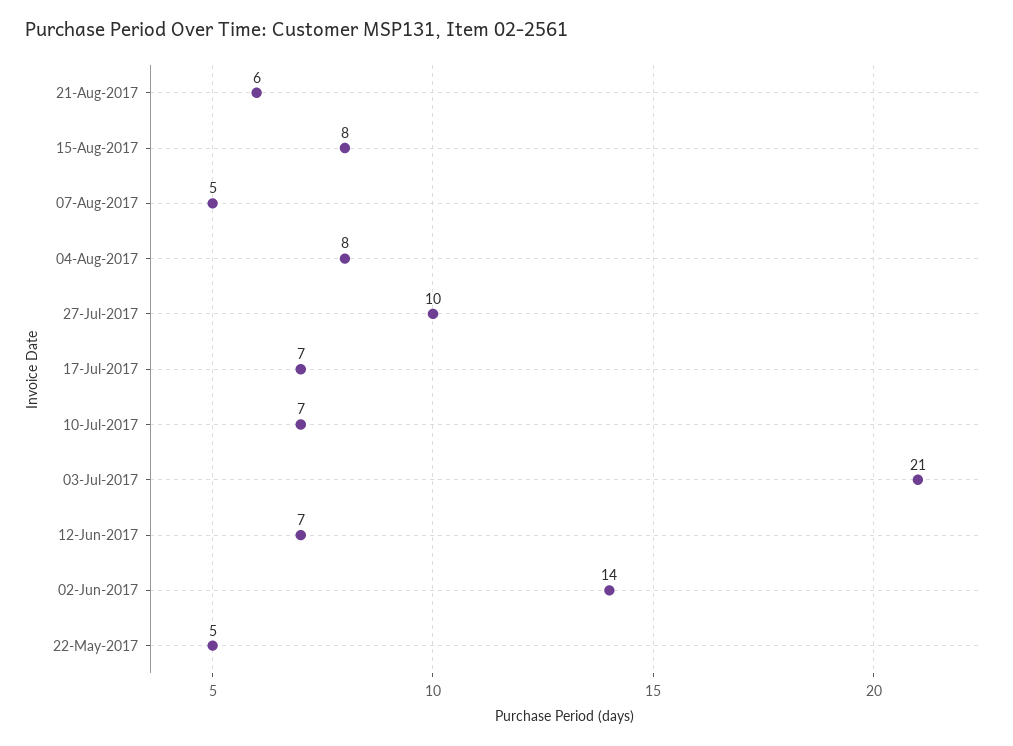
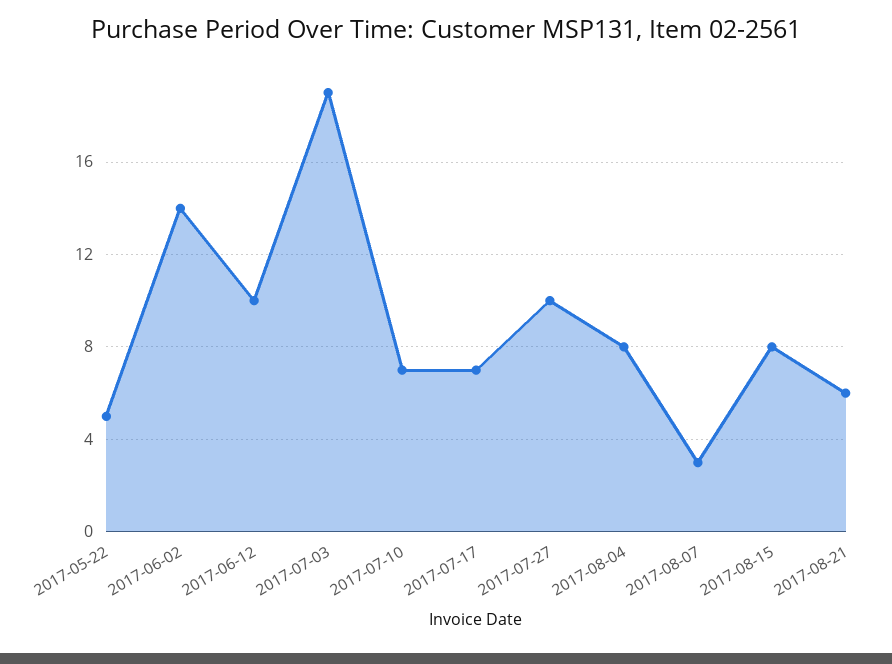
  {
    "21-Aug-2017": 6,
    "15-Aug-2017": 8,
-   "07-Aug-2017": 5,
+   "07-Aug-2017": 3,
    "04-Aug-2017": 8,
    "27-Jul-2017": 10,
    "17-Jul-2017": 7,
    "10-Jul-2017": 7,
-   "03-Jul-2017": 21,
+   "03-Jul-2017": 19,
-   "12-Jun-2017": 7,
+   "12-Jun-2017": 10,
    "02-Jun-2017": 14,
    "22-May-2017": 5
  }

